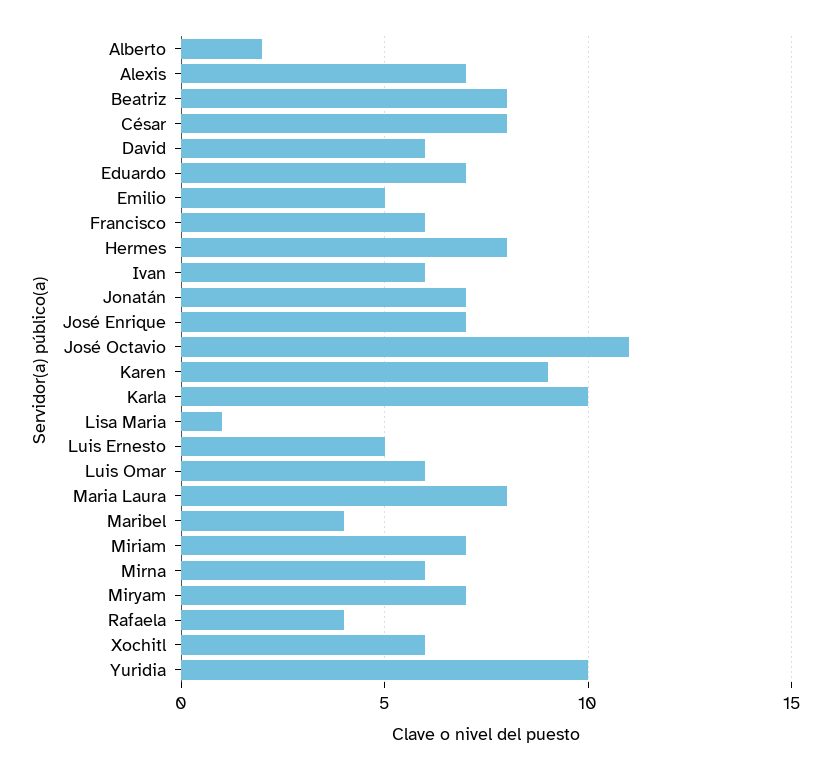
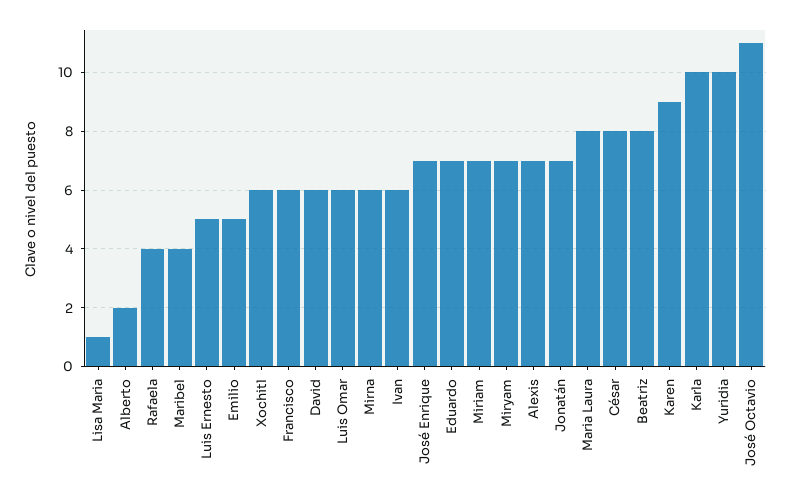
  {
    "Alberto": 2,
    "Alexis": 7,
    "Beatriz": 8,
    "César": 8,
    "David": 6,
    "Eduardo": 7,
    "Emilio": 5,
    "Francisco": 6,
-   "Hermes": 8,
    "Ivan": 6,
    "Jonatán": 7,
    "José Enrique": 7,
    "José Octavio": 11,
    "Karen": 9,
    "Karla": 10,
    "Lisa Maria": 1,
    "Luis Ernesto": 5,
    "Luis Omar": 6,
    "Maria Laura": 8,
    "Maribel": 4,
    "Miriam": 7,
    "Mirna": 6,
    "Miryam": 7,
    "Rafaela": 4,
    "Xochitl": 6,
    "Yuridia": 10
  }

